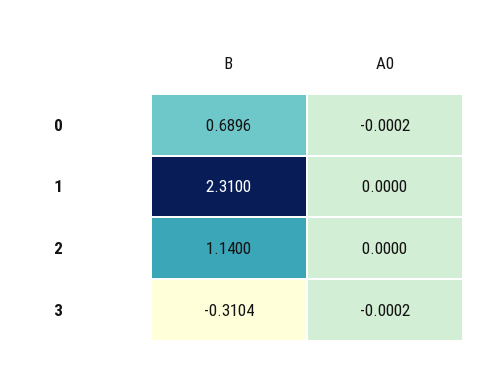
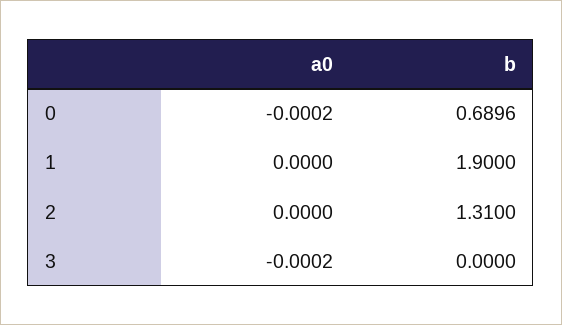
  {
    "B": {
      "0": 0.6896,
-     "1": 2.31,
+     "1": 1.9,
-     "2": 1.14,
+     "2": 1.31,
-     "3": -0.3104
+     "3": 0
    },
    "A0": {
      "0": -0.0002,
      "1": 0,
      "2": 0,
      "3": -0.0002
    }
  }

